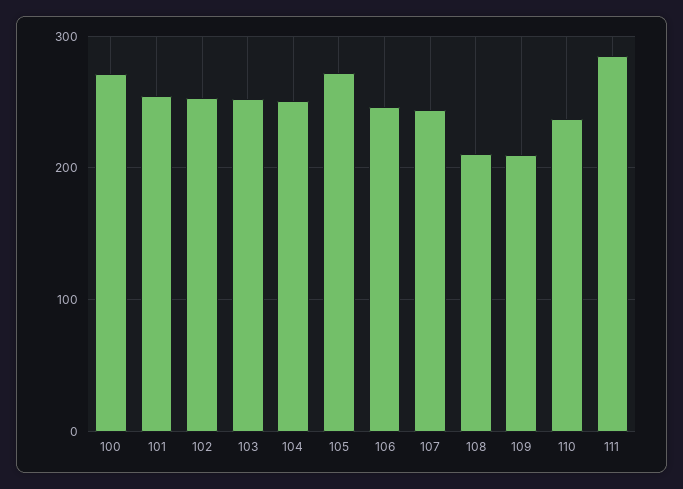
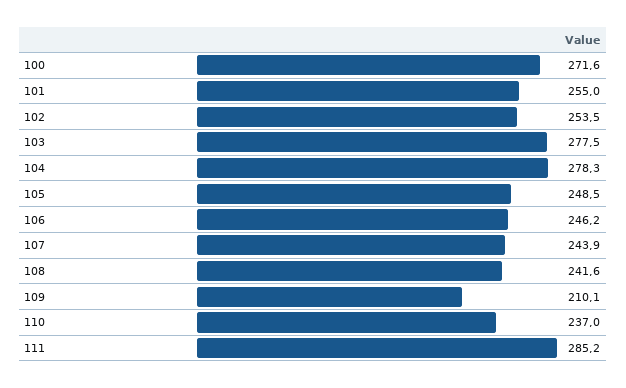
  {
    "100": 271.6,
    "101": 255,
    "102": 253.5,
-   "103": 250,
+   "103": 277.5,
-   "104": 250,
+   "104": 278.3,
-   "105": 270,
+   "105": 248.5,
    "106": 246.2,
    "107": 243.9,
-   "108": 210,
+   "108": 241.6,
    "109": 210.1,
    "110": 237,
    "111": 285.2
  }

